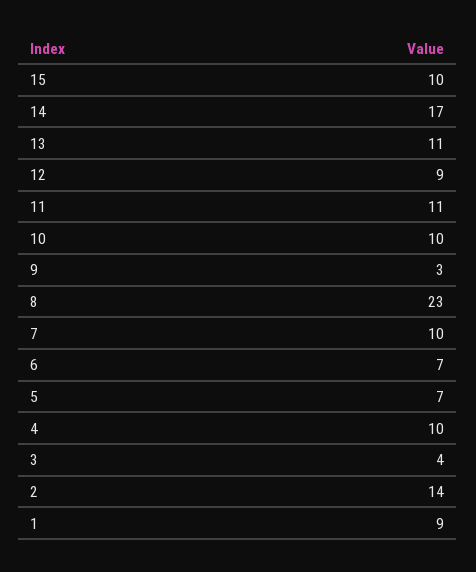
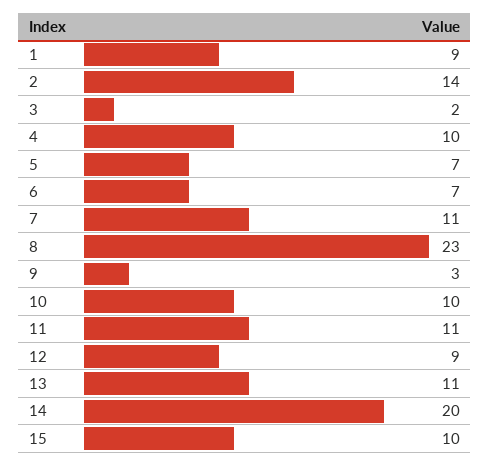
  {
    "15": 10,
-   "14": 17,
+   "14": 20,
    "13": 11,
    "12": 9,
    "11": 11,
    "10": 10,
    "9": 3,
    "8": 23,
-   "7": 10,
+   "7": 11,
    "6": 7,
    "5": 7,
    "4": 10,
-   "3": 4,
+   "3": 2,
    "2": 14,
    "1": 9
  }

